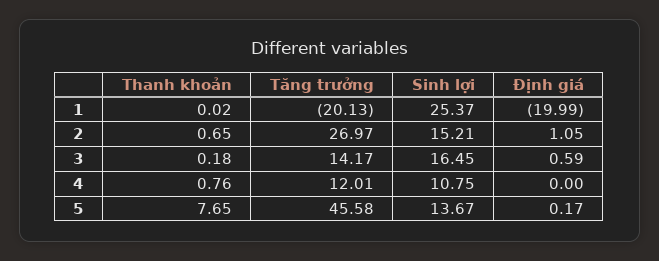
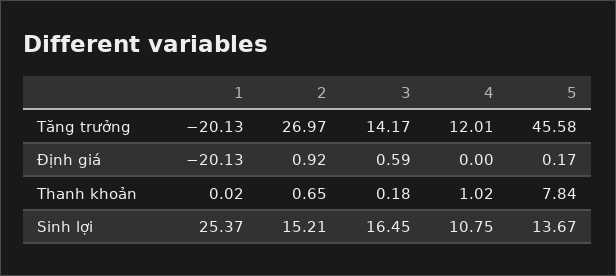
  {
    "Thanh khoản": {
      "1": 0.02,
      "2": 0.65,
      "3": 0.18,
-     "4": 0.76,
+     "4": 1.02,
-     "5": 7.65
+     "5": 7.84
    },
    "Tăng trưởng": {
      "1": -20.13,
      "2": 26.97,
      "3": 14.17,
      "4": 12.01,
      "5": 45.58
    },
    "Sinh lợi": {
      "1": 25.37,
      "2": 15.21,
      "3": 16.45,
      "4": 10.75,
      "5": 13.67
    },
    "Định giá": {
-     "1": -19.99,
+     "1": -20.13,
-     "2": 1.05,
+     "2": 0.92,
      "3": 0.59,
      "4": 0,
      "5": 0.17
    }
  }

